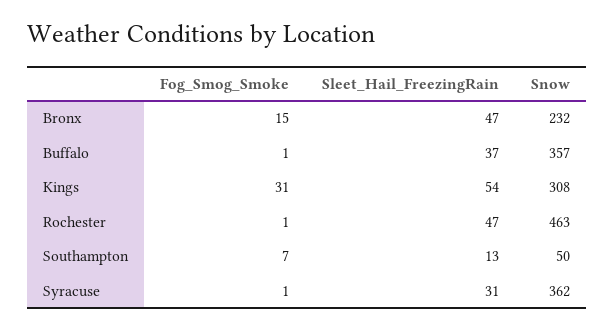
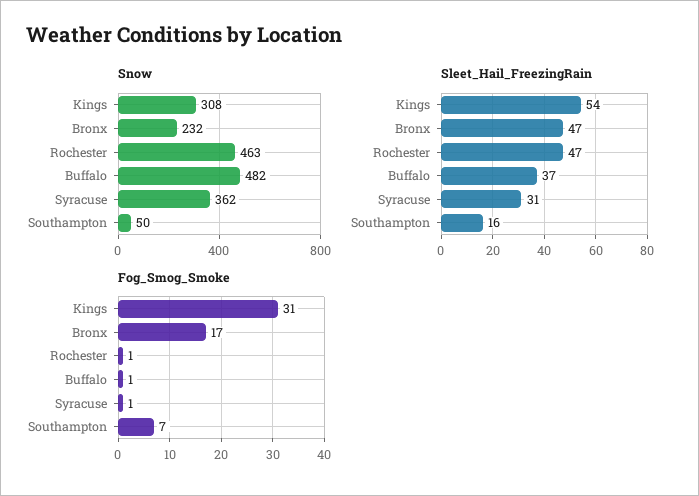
  {
    "Fog_Smog_Smoke": {
-     "Bronx": 15,
+     "Bronx": 17,
      "Buffalo": 1,
      "Kings": 31,
      "Rochester": 1,
      "Southampton": 7,
      "Syracuse": 1
    },
    "Sleet_Hail_FreezingRain": {
      "Bronx": 47,
      "Buffalo": 37,
      "Kings": 54,
      "Rochester": 47,
-     "Southampton": 13,
+     "Southampton": 16,
      "Syracuse": 31
    },
    "Snow": {
      "Bronx": 232,
-     "Buffalo": 357,
+     "Buffalo": 482,
      "Kings": 308,
      "Rochester": 463,
      "Southampton": 50,
      "Syracuse": 362
    }
  }

